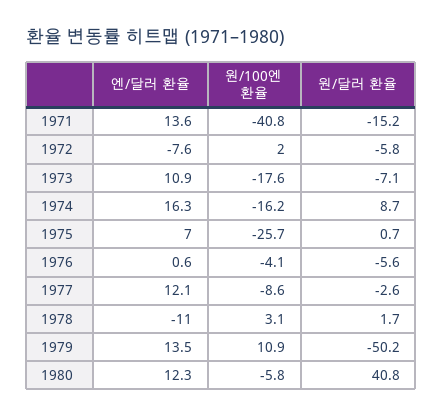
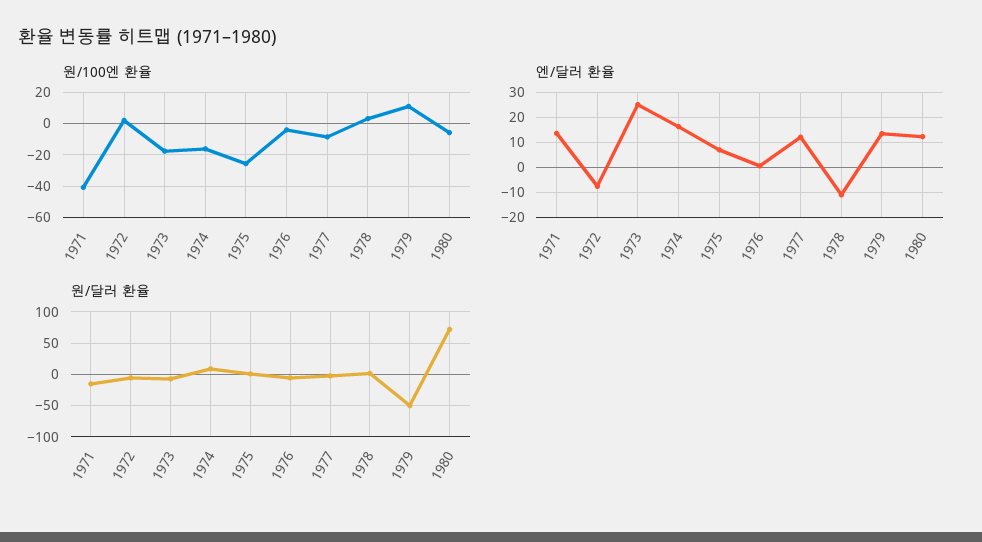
  {
    "엔/달러 환율": {
      "1971": 13.6,
      "1972": -7.6,
-     "1973": 10.9,
+     "1973": 25,
      "1974": 16.3,
      "1975": 7,
      "1976": 0.6,
      "1977": 12.1,
      "1978": -11,
      "1979": 13.5,
      "1980": 12.3
    },
    "원/100엔 환율": {
      "1971": -40.8,
      "1972": 2,
      "1973": -17.6,
      "1974": -16.2,
      "1975": -25.7,
      "1976": -4.1,
      "1977": -8.6,
      "1978": 3.1,
      "1979": 10.9,
      "1980": -5.8
    },
    "원/달러 환율": {
      "1971": -15.2,
      "1972": -5.8,
      "1973": -7.1,
      "1974": 8.7,
      "1975": 0.7,
      "1976": -5.6,
      "1977": -2.6,
      "1978": 1.7,
      "1979": -50.2,
-     "1980": 40.8
+     "1980": 70
    }
  }

